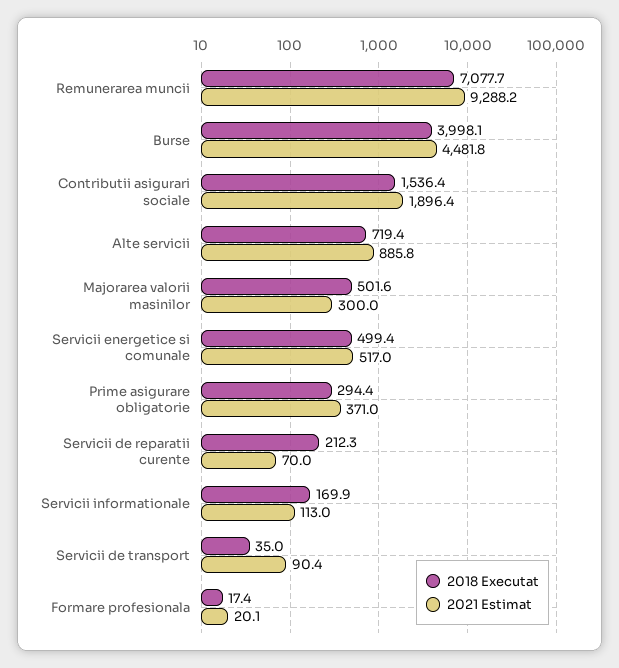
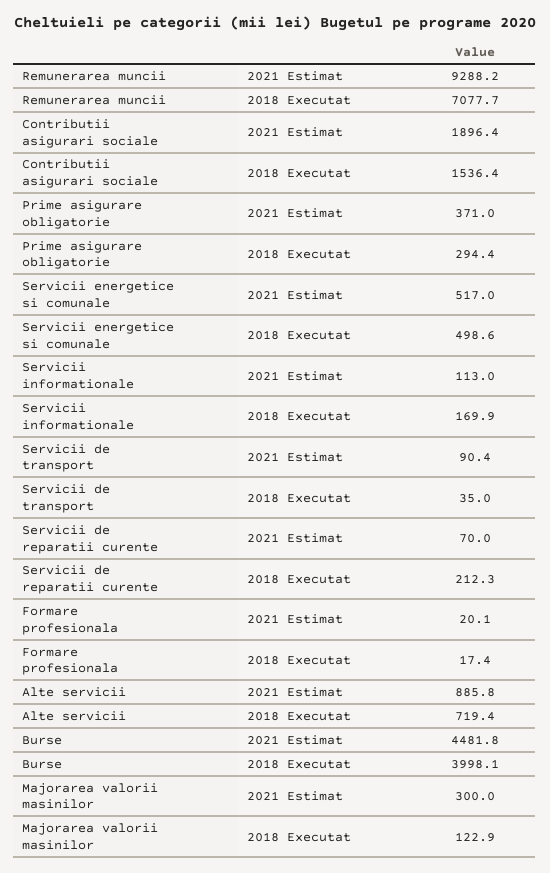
  {
    "2018 Executat": {
      "Remunerarea muncii": 7077.7,
      "Burse": 3998.1,
      "Contributii asigurari sociale": 1536.4,
      "Alte servicii": 719.4,
-     "Majorarea valorii masinilor": 501.6,
+     "Majorarea valorii masinilor": 122.9,
-     "Servicii energetice si comunale": 499.4,
+     "Servicii energetice si comunale": 498.6,
      "Prime asigurare obligatorie": 294.4,
      "Servicii de reparatii curente": 212.3,
      "Servicii informationale": 169.9,
      "Servicii de transport": 35,
      "Formare profesionala": 17.4
    },
    "2021 Estimat": {
      "Remunerarea muncii": 9288.2,
      "Burse": 4481.8,
      "Contributii asigurari sociale": 1896.4,
      "Alte servicii": 885.8,
      "Majorarea valorii masinilor": 300,
      "Servicii energetice si comunale": 517,
      "Prime asigurare obligatorie": 371,
      "Servicii de reparatii curente": 70,
      "Servicii informationale": 113,
      "Servicii de transport": 90.4,
      "Formare profesionala": 20.1
    }
  }

